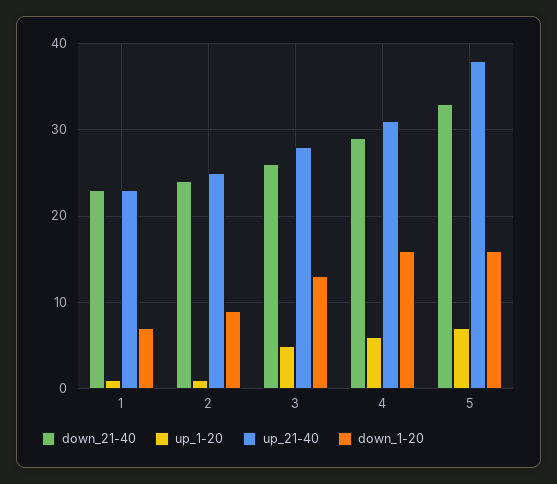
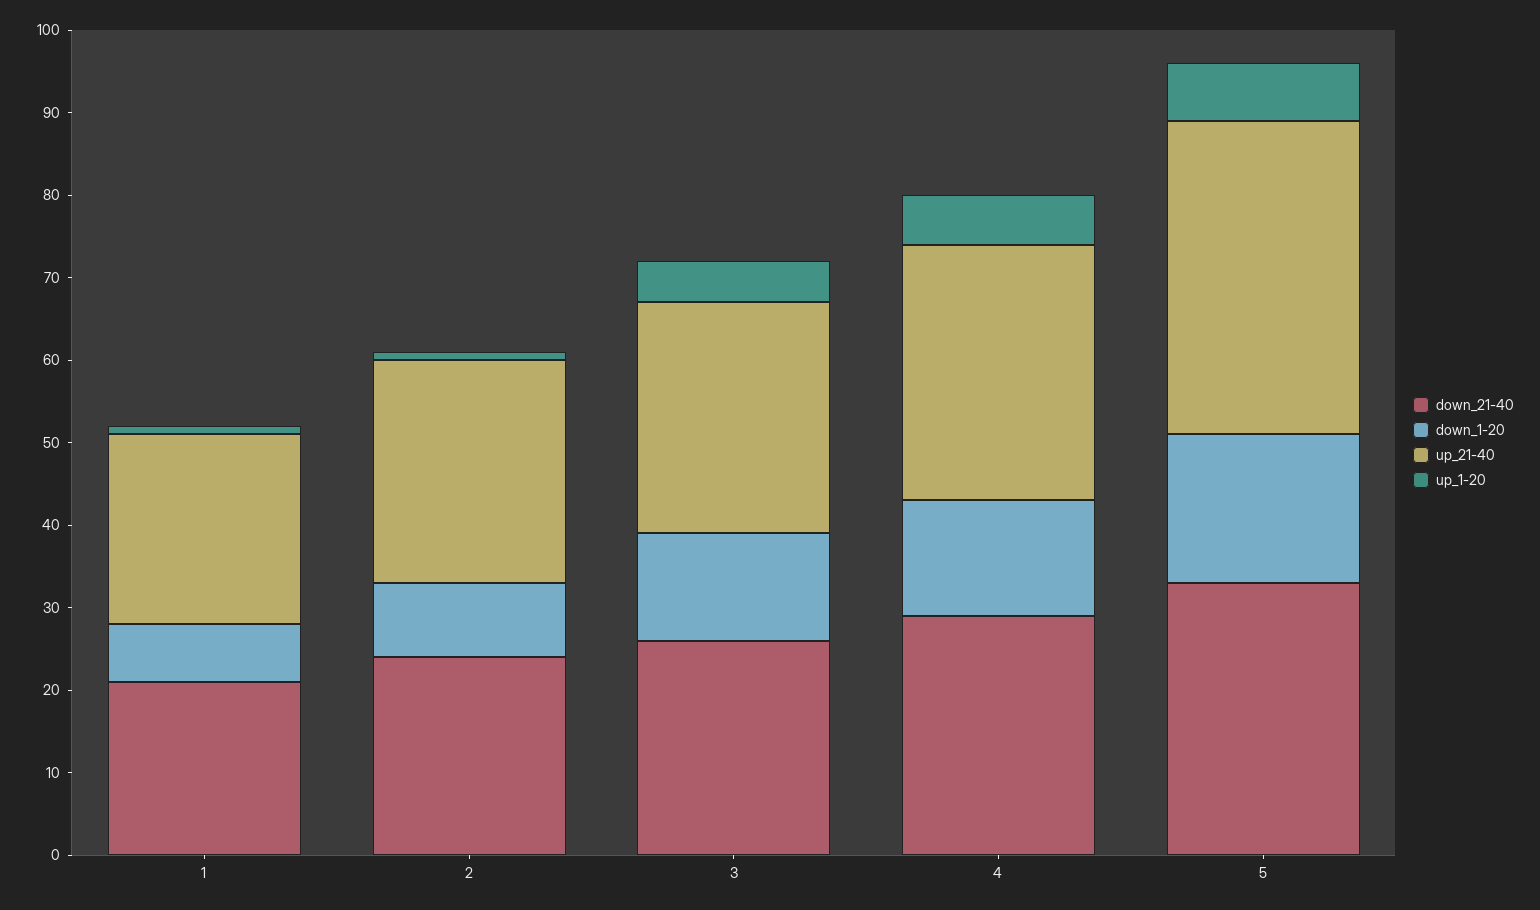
  {
    "down_21-40": {
-     "1": 23,
+     "1": 21,
      "2": 24,
      "3": 26,
      "4": 29,
      "5": 33
    },
    "up_1-20": {
      "1": 1,
      "2": 1,
      "3": 5,
      "4": 6,
      "5": 7
    },
    "up_21-40": {
      "1": 23,
-     "2": 25,
+     "2": 27,
      "3": 28,
      "4": 31,
      "5": 38
    },
    "down_1-20": {
      "1": 7,
      "2": 9,
      "3": 13,
-     "4": 16,
+     "4": 14,
-     "5": 16
+     "5": 18
    }
  }

